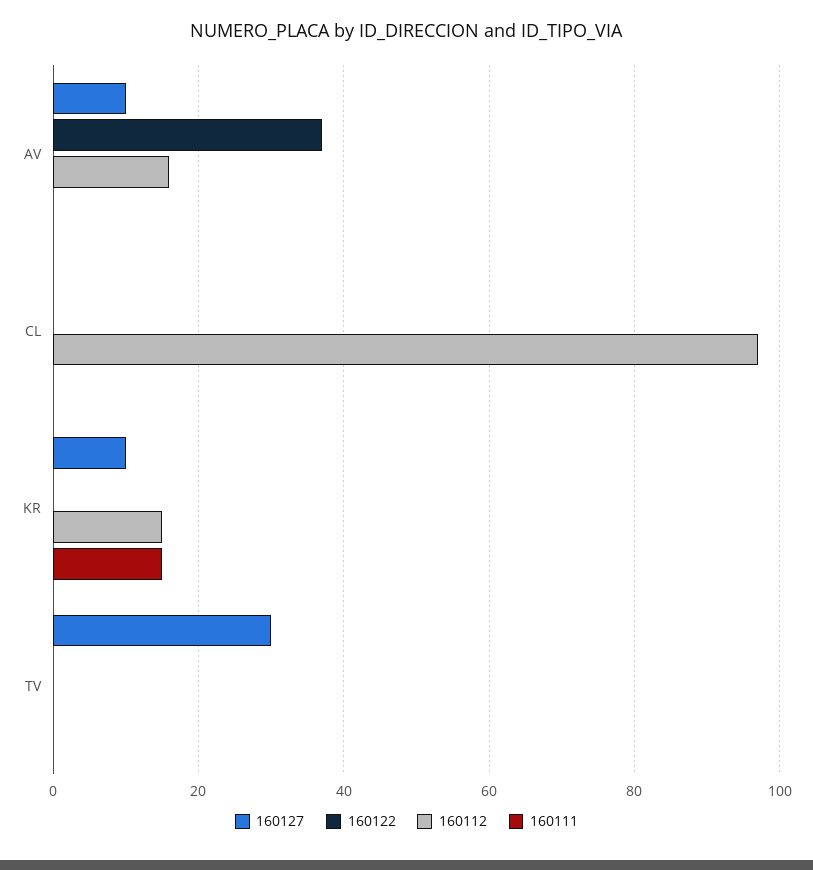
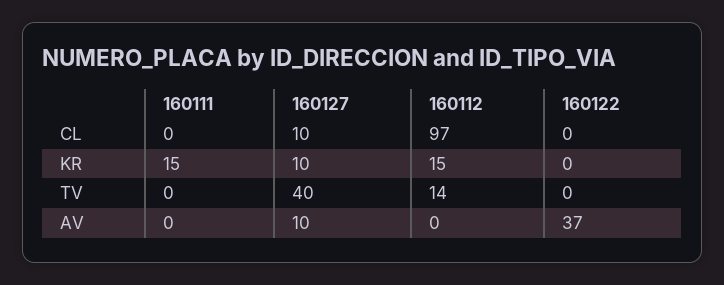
  {
    "160127": {
      "AV": 10,
-     "CL": 0,
+     "CL": 10,
      "KR": 10,
-     "TV": 30
+     "TV": 40
    },
    "160122": {
      "AV": 37,
      "CL": 0,
      "KR": 0,
      "TV": 0
    },
    "160112": {
-     "AV": 15,
+     "AV": 0,
      "CL": 97,
      "KR": 15,
-     "TV": 0
+     "TV": 14
    },
    "160111": {
      "AV": 0,
      "CL": 0,
      "KR": 15,
      "TV": 0
    }
  }

